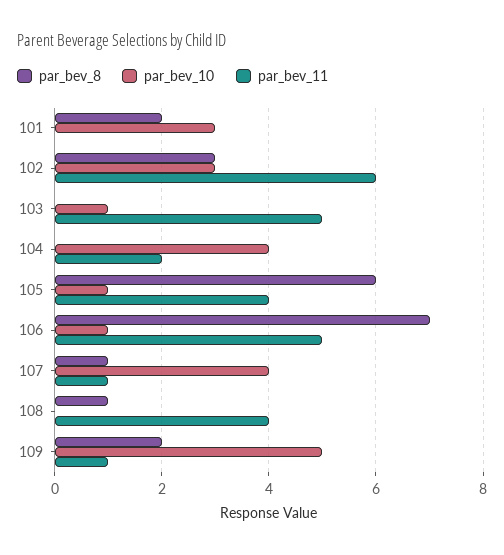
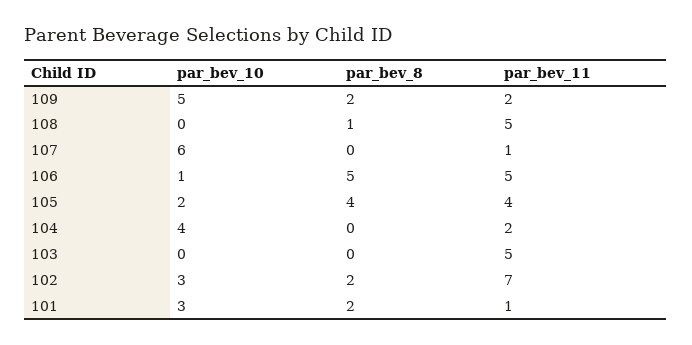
  {
    "par_bev_8": {
      "101": 2,
-     "102": 3,
+     "102": 2,
      "103": 0,
      "104": 0,
-     "105": 6,
+     "105": 4,
-     "106": 7,
+     "106": 5,
-     "107": 1,
+     "107": 0,
      "108": 1,
      "109": 2
    },
    "par_bev_10": {
      "101": 3,
      "102": 3,
-     "103": 1,
+     "103": 0,
      "104": 4,
-     "105": 1,
+     "105": 2,
      "106": 1,
-     "107": 4,
+     "107": 6,
      "108": 0,
      "109": 5
    },
    "par_bev_11": {
-     "101": 0,
+     "101": 1,
-     "102": 6,
+     "102": 7,
      "103": 5,
      "104": 2,
      "105": 4,
      "106": 5,
      "107": 1,
-     "108": 4,
+     "108": 5,
-     "109": 1
+     "109": 2
    }
  }

